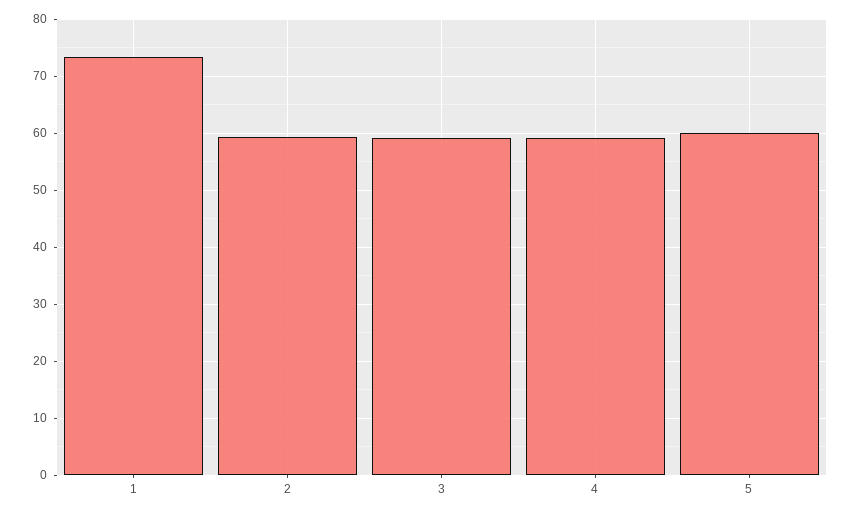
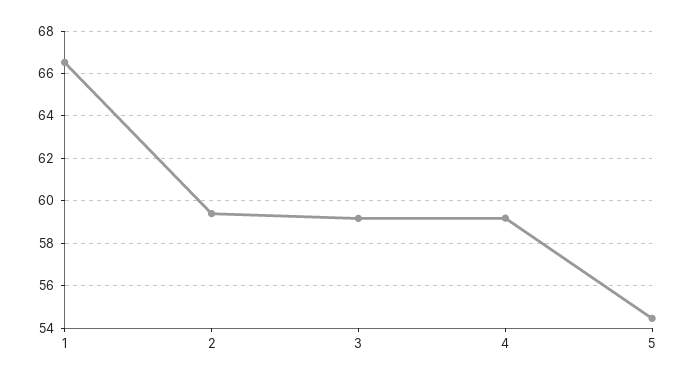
  {
-   "1": 74,
+   "1": 66.5,
    "2": 59.5,
    "3": 59,
    "4": 59,
-   "5": 60
+   "5": 54.5
  }

